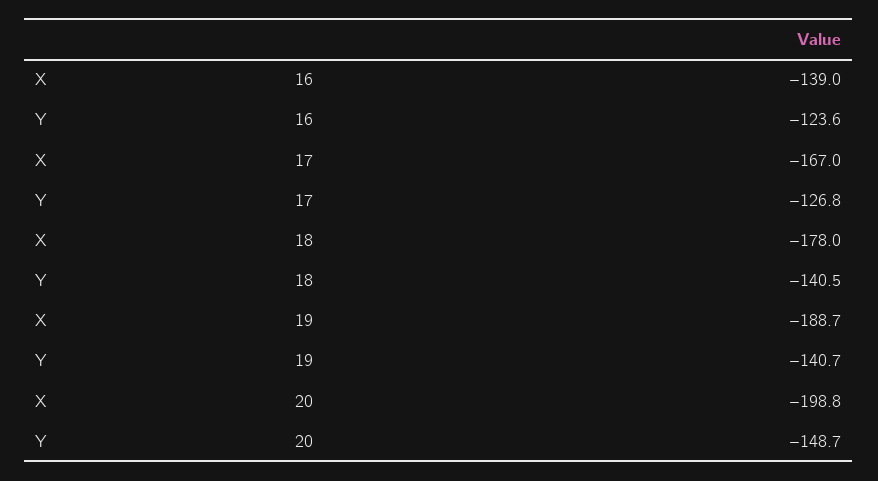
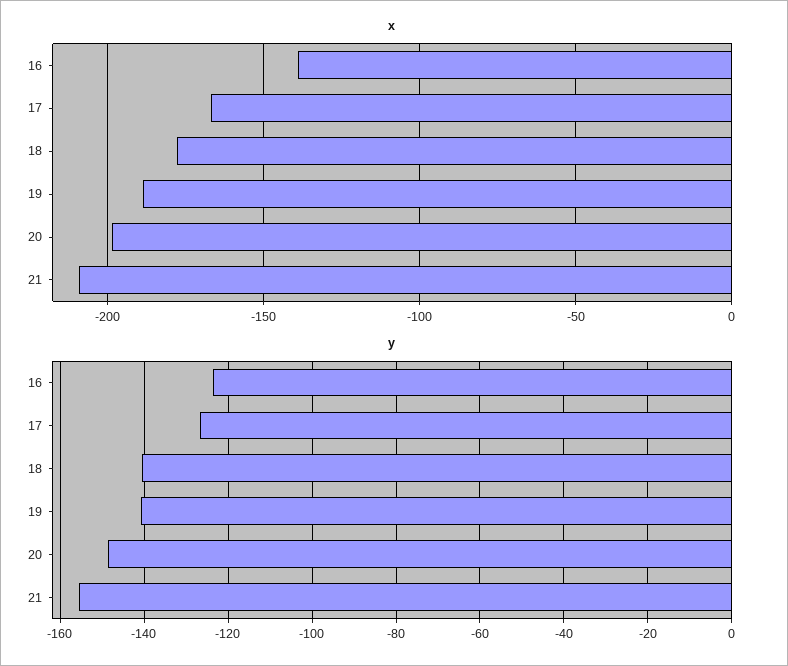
  {
    "X": {
      "16": -139,
      "17": -167,
      "18": -178,
      "19": -188.7,
-     "20": -198.8
+     "20": -198.8,
+     "21": -210
    },
    "Y": {
      "16": -123.6,
      "17": -126.8,
      "18": -140.5,
      "19": -140.7,
-     "20": -148.7
+     "20": -148.7,
+     "21": -156
    }
  }

